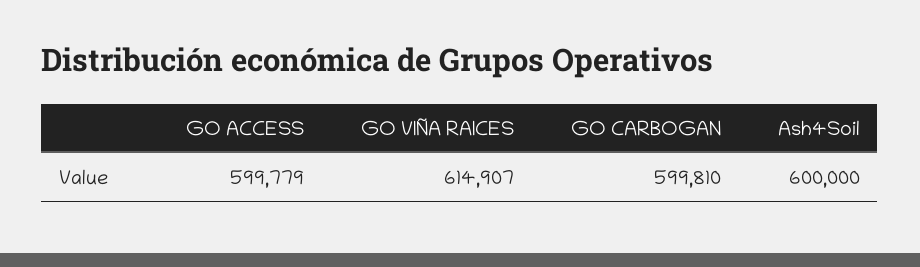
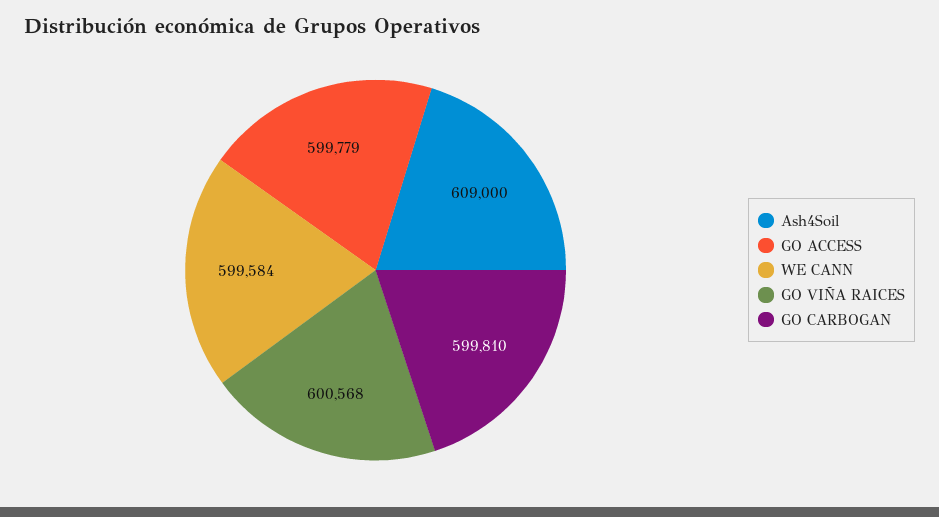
  {
    "GO ACCESS": 599779,
-   "GO VIÑA RAICES": 614907,
+   "GO VIÑA RAICES": 600568,
    "GO CARBOGAN": 599810,
-   "Ash4Soil": 600000
+   "Ash4Soil": 609000,
+   "WE CANN": 599584
  }

